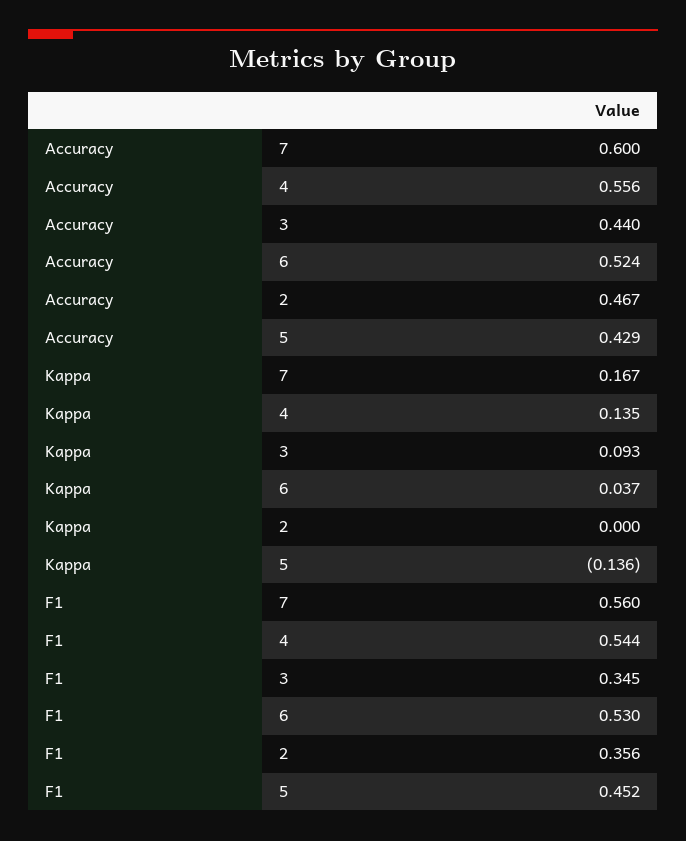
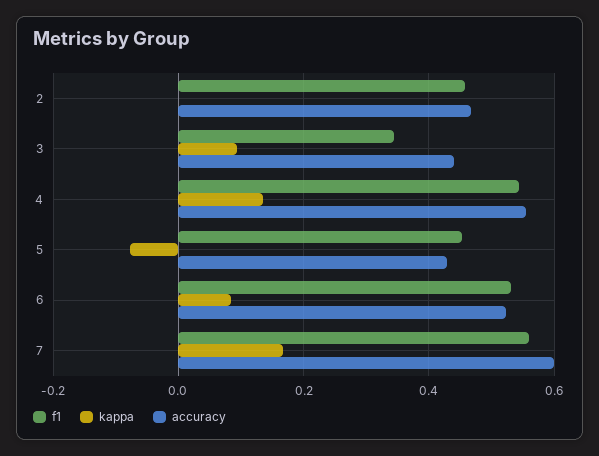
  {
    "Accuracy": {
      "7": 0.6,
      "4": 0.556,
      "3": 0.44,
      "6": 0.524,
      "2": 0.467,
      "5": 0.429
    },
    "Kappa": {
      "7": 0.167,
      "4": 0.135,
      "3": 0.093,
-     "6": 0.037,
+     "6": 0.08,
      "2": 0,
-     "5": -0.136
+     "5": -0.08
    },
    "F1": {
      "7": 0.56,
      "4": 0.544,
      "3": 0.345,
      "6": 0.53,
-     "2": 0.356,
+     "2": 0.46,
      "5": 0.452
    }
  }

